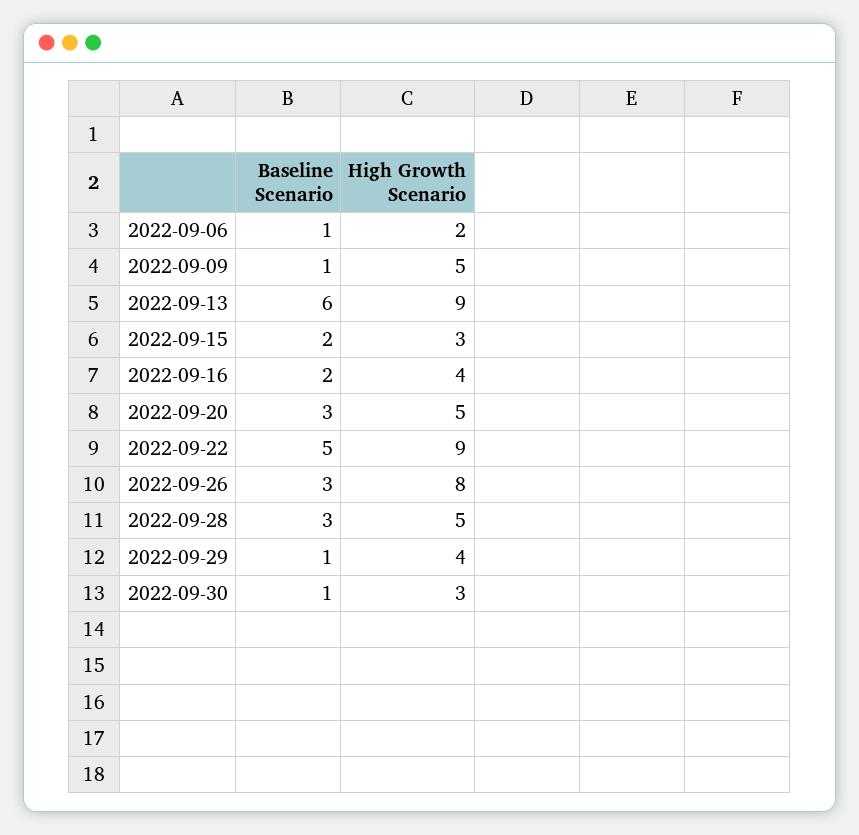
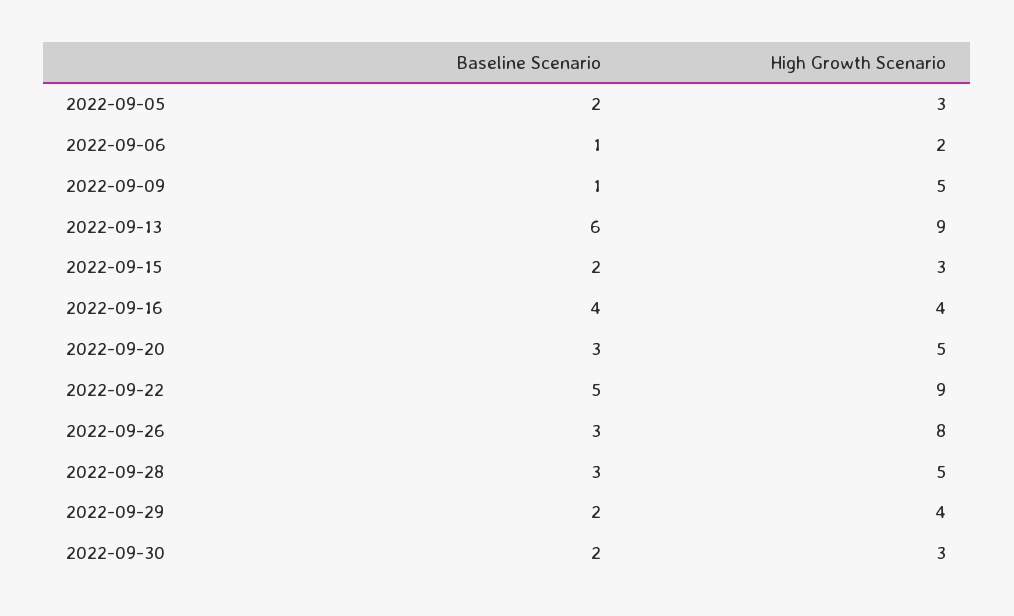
  {
    "Baseline Scenario": {
      "2022-09-06": 1,
      "2022-09-09": 1,
      "2022-09-13": 6,
      "2022-09-15": 2,
-     "2022-09-16": 2,
+     "2022-09-16": 4,
      "2022-09-20": 3,
      "2022-09-22": 5,
      "2022-09-26": 3,
      "2022-09-28": 3,
-     "2022-09-29": 1,
+     "2022-09-29": 2,
-     "2022-09-30": 1
+     "2022-09-30": 2,
+     "2022-09-05": 2
    },
    "High Growth Scenario": {
      "2022-09-06": 2,
      "2022-09-09": 5,
      "2022-09-13": 9,
      "2022-09-15": 3,
      "2022-09-16": 4,
      "2022-09-20": 5,
      "2022-09-22": 9,
      "2022-09-26": 8,
      "2022-09-28": 5,
      "2022-09-29": 4,
-     "2022-09-30": 3
+     "2022-09-30": 3,
+     "2022-09-05": 3
    }
  }

